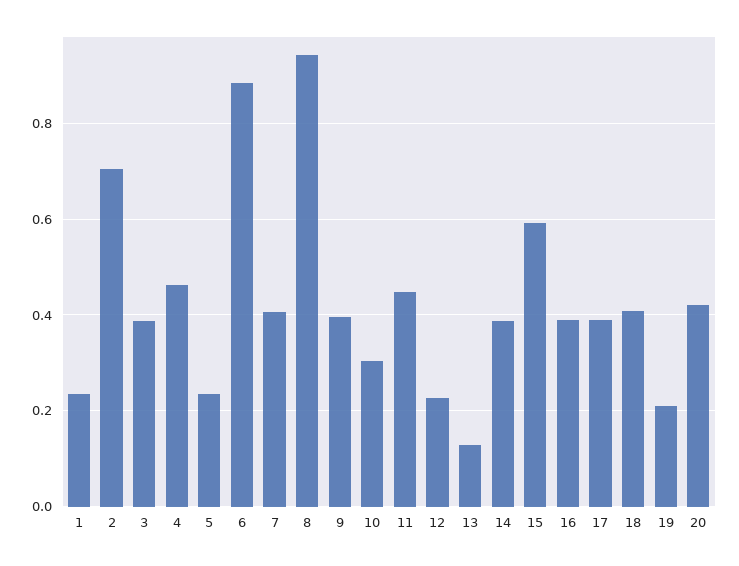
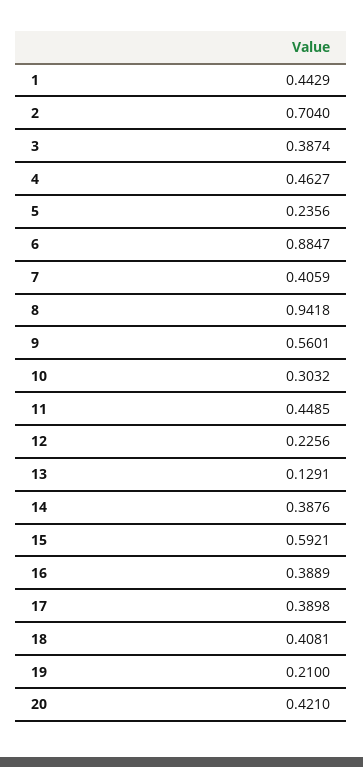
  {
-   "1": 0.24,
+   "1": 0.4429,
    "2": 0.704,
    "3": 0.3874,
    "4": 0.4627,
    "5": 0.2356,
    "6": 0.8847,
    "7": 0.4059,
    "8": 0.9418,
-   "9": 0.4,
+   "9": 0.5601,
    "10": 0.3032,
    "11": 0.4485,
    "12": 0.2256,
    "13": 0.1291,
    "14": 0.3876,
    "15": 0.5921,
    "16": 0.3889,
    "17": 0.3898,
    "18": 0.4081,
    "19": 0.21,
    "20": 0.421
  }

